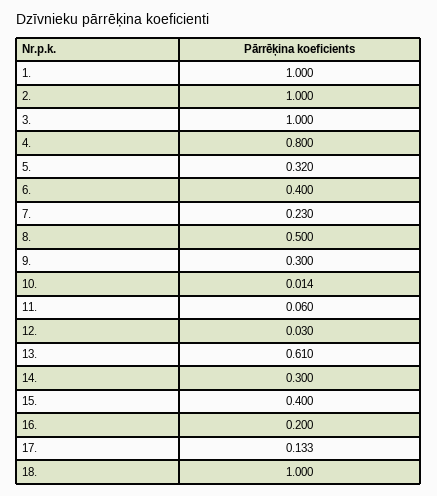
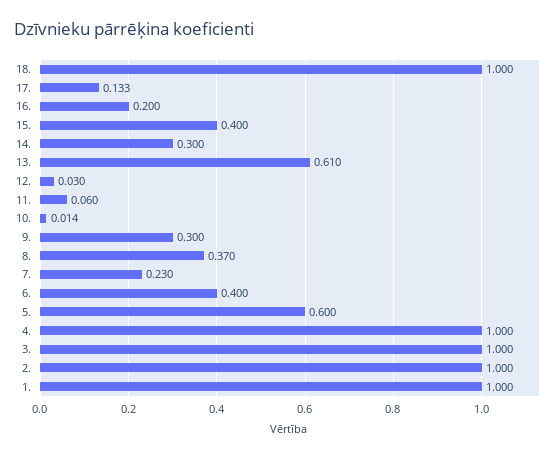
  {
    "1.": 1,
    "2.": 1,
    "3.": 1,
-   "4.": 0.8,
+   "4.": 1,
-   "5.": 0.32,
+   "5.": 0.6,
    "6.": 0.4,
    "7.": 0.23,
-   "8.": 0.5,
+   "8.": 0.37,
    "9.": 0.3,
    "10.": 0.014,
    "11.": 0.06,
    "12.": 0.03,
    "13.": 0.61,
    "14.": 0.3,
    "15.": 0.4,
    "16.": 0.2,
    "17.": 0.133,
    "18.": 1
  }

